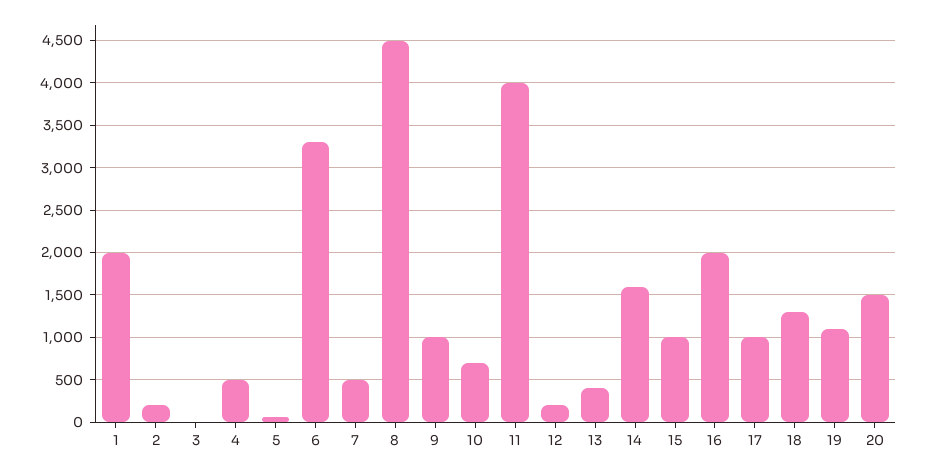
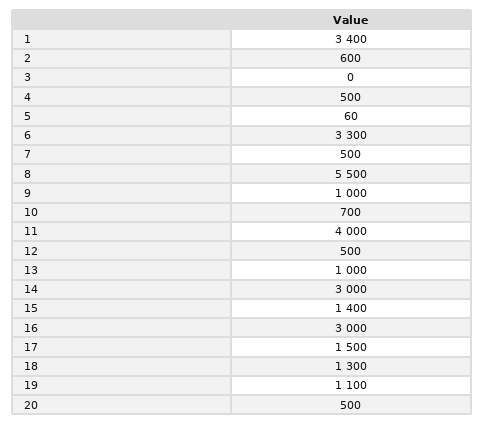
  {
-   "1": 2000,
+   "1": 3400,
-   "2": 200,
+   "2": 600,
    "3": 0,
    "4": 500,
    "5": 60,
    "6": 3300,
    "7": 500,
-   "8": 4500,
+   "8": 5500,
    "9": 1000,
    "10": 700,
    "11": 4000,
-   "12": 200,
+   "12": 500,
-   "13": 400,
+   "13": 1000,
-   "14": 1600,
+   "14": 3000,
-   "15": 1000,
+   "15": 1400,
-   "16": 2000,
+   "16": 3000,
-   "17": 1000,
+   "17": 1500,
    "18": 1300,
    "19": 1100,
-   "20": 1500
+   "20": 500
  }

